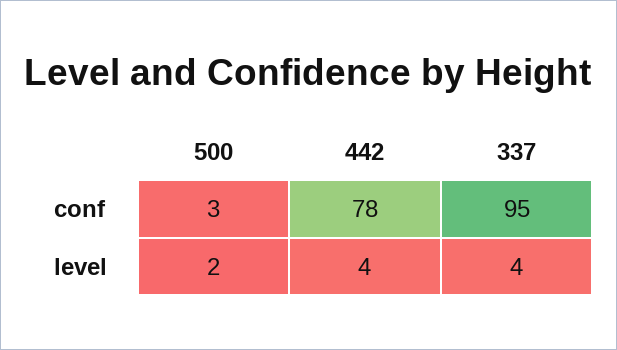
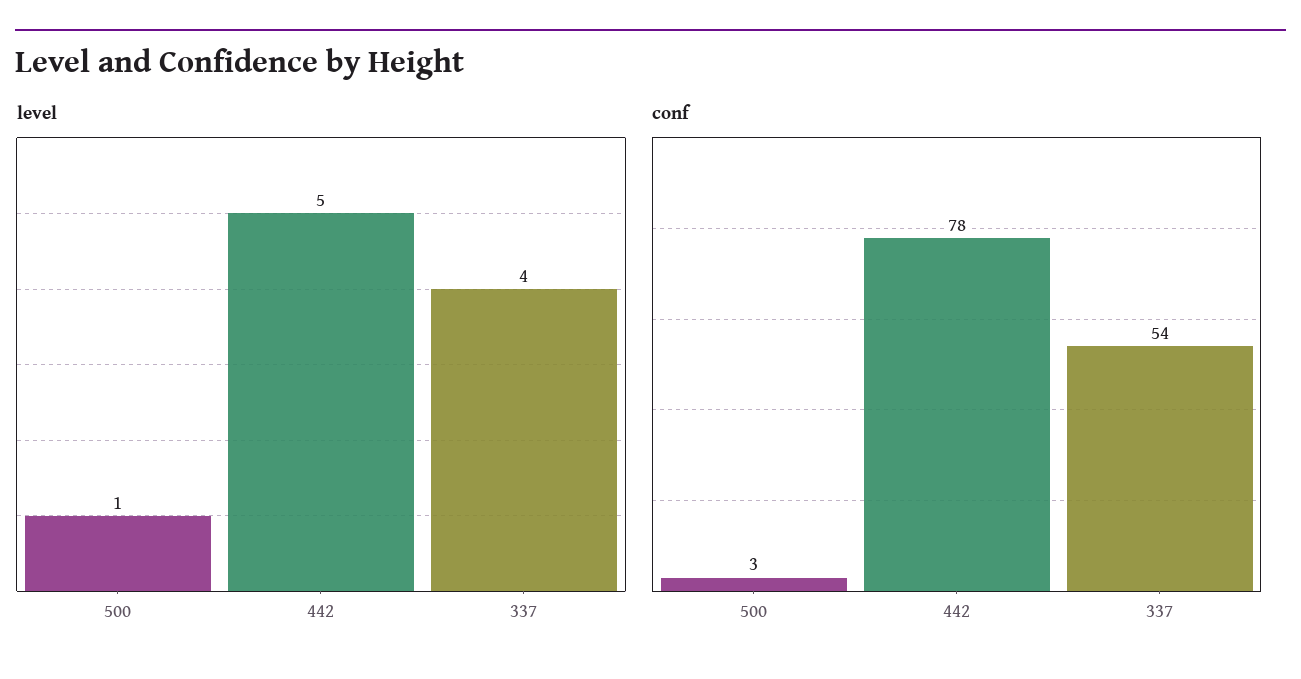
  {
    "conf": {
      "500": 3,
      "442": 78,
-     "337": 95
+     "337": 54
    },
    "level": {
-     "500": 2,
+     "500": 1,
-     "442": 4,
+     "442": 5,
      "337": 4
    }
  }

